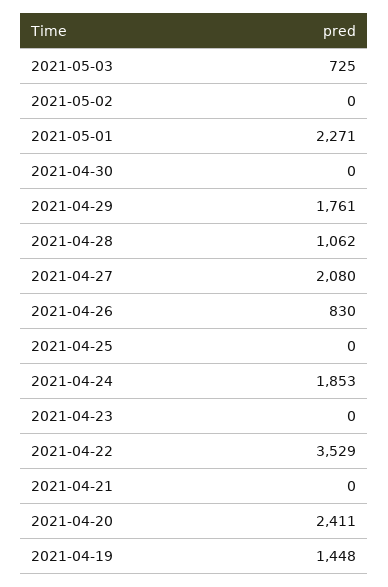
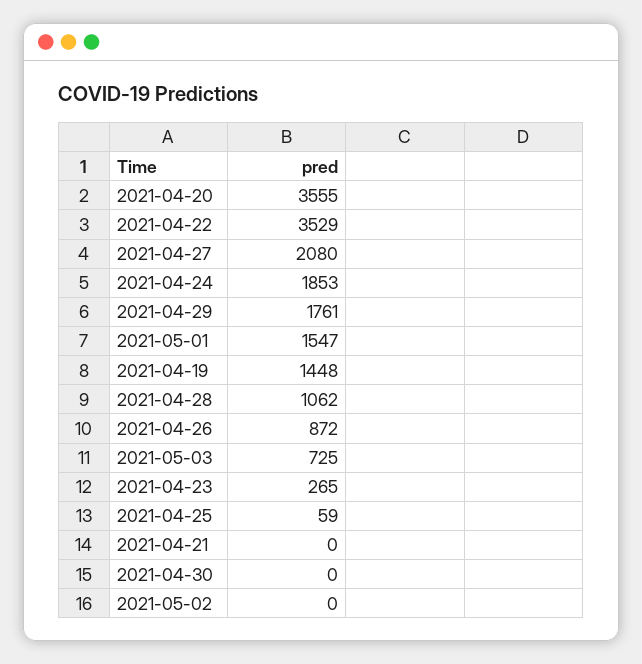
  {
    "2021-05-03": 725,
    "2021-05-02": 0,
-   "2021-05-01": 2271,
+   "2021-05-01": 1547,
    "2021-04-30": 0,
    "2021-04-29": 1761,
    "2021-04-28": 1062,
    "2021-04-27": 2080,
-   "2021-04-26": 830,
+   "2021-04-26": 872,
-   "2021-04-25": 0,
+   "2021-04-25": 59,
    "2021-04-24": 1853,
-   "2021-04-23": 0,
+   "2021-04-23": 265,
    "2021-04-22": 3529,
    "2021-04-21": 0,
-   "2021-04-20": 2411,
+   "2021-04-20": 3555,
    "2021-04-19": 1448
  }

